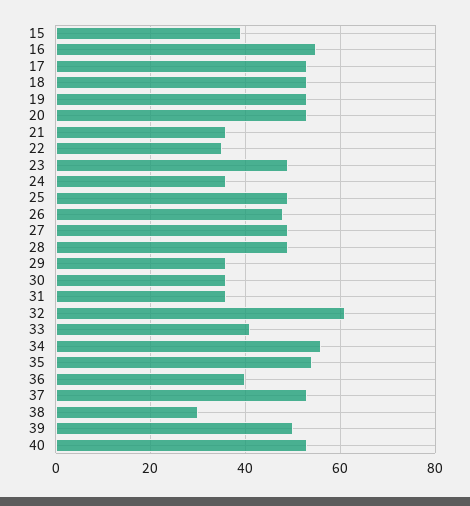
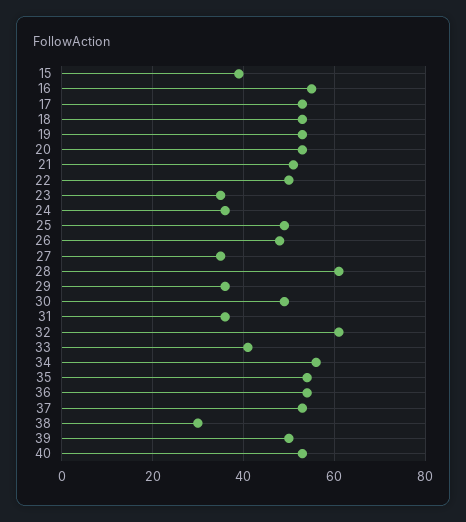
  {
    "15": 40,
    "16": 55,
    "17": 55,
    "18": 55,
    "19": 55,
    "20": 55,
-   "21": 35,
+   "21": 50,
-   "22": 35,
+   "22": 50,
-   "23": 50,
+   "23": 35,
    "24": 35,
    "25": 50,
    "26": 50,
-   "27": 50,
+   "27": 35,
-   "28": 50,
+   "28": 60,
    "29": 35,
-   "30": 35,
+   "30": 50,
    "31": 35,
    "32": 60,
    "33": 40,
    "34": 55,
    "35": 55,
-   "36": 40,
+   "36": 55,
    "37": 55,
    "38": 30,
    "39": 50,
    "40": 55
  }

